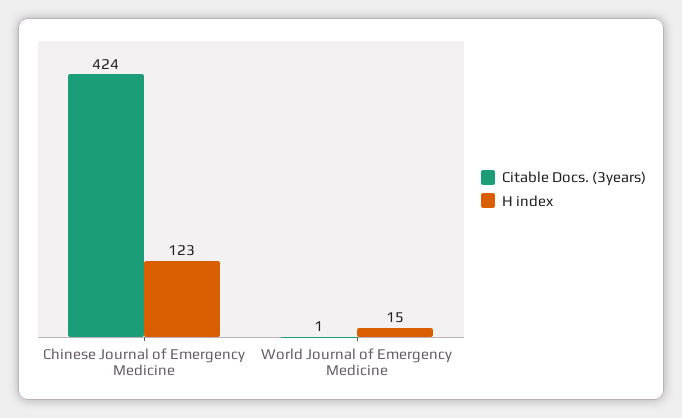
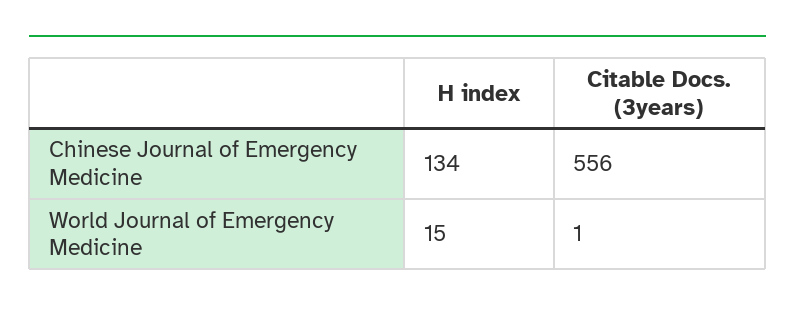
  {
    "Citable Docs. (3years)": {
-     "Chinese Journal of Emergency Medicine": 424,
+     "Chinese Journal of Emergency Medicine": 556,
      "World Journal of Emergency Medicine": 1
    },
    "H index": {
-     "Chinese Journal of Emergency Medicine": 123,
+     "Chinese Journal of Emergency Medicine": 134,
      "World Journal of Emergency Medicine": 15
    }
  }

